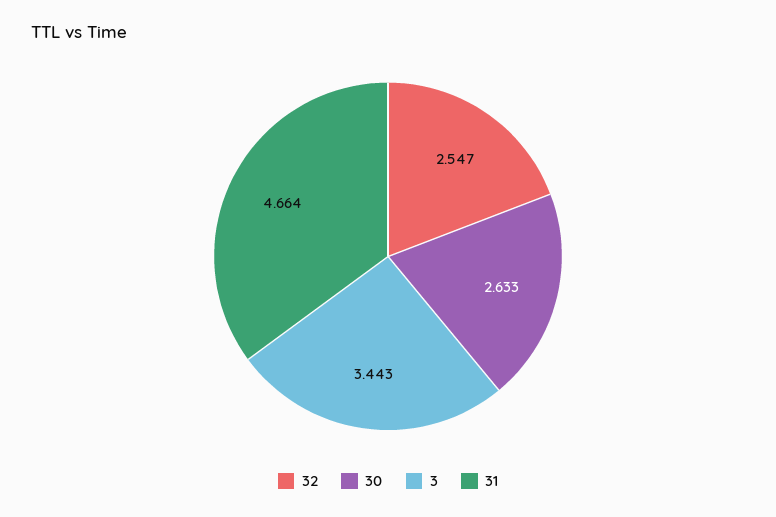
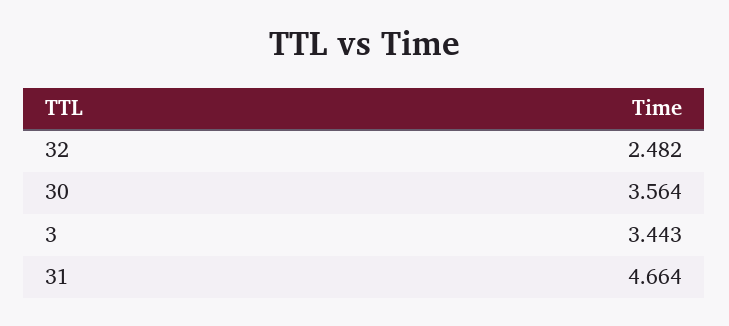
  {
-   "32": 2.547,
+   "32": 2.482,
-   "30": 2.633,
+   "30": 3.564,
    "3": 3.443,
    "31": 4.664
  }

